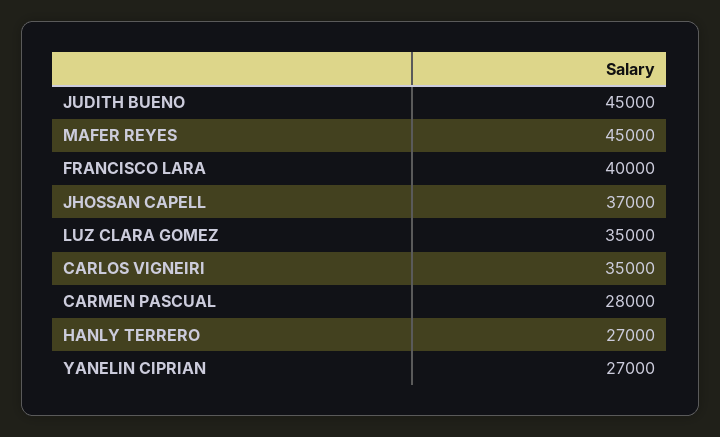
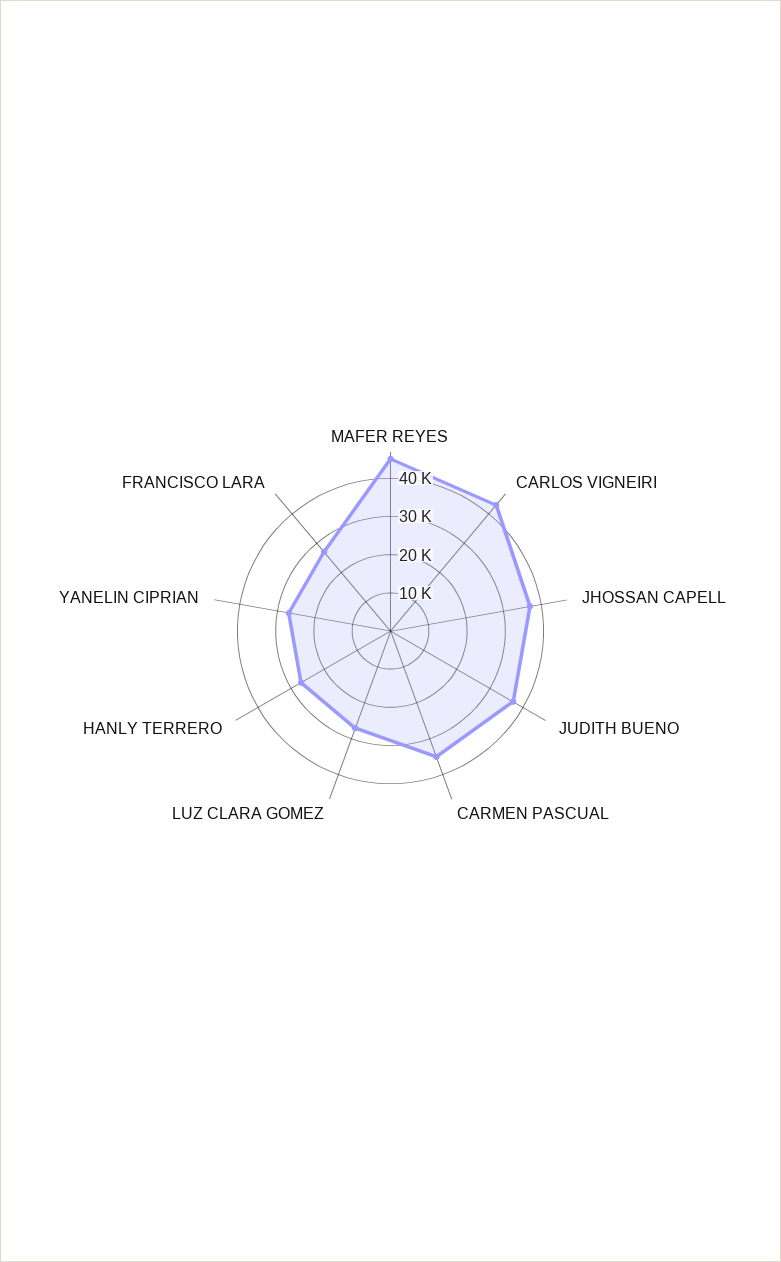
  {
-   "JUDITH BUENO": 45000,
+   "JUDITH BUENO": 37500,
    "MAFER REYES": 45000,
-   "FRANCISCO LARA": 40000,
+   "FRANCISCO LARA": 27500,
    "JHOSSAN CAPELL": 37000,
-   "LUZ CLARA GOMEZ": 35000,
+   "LUZ CLARA GOMEZ": 27500,
-   "CARLOS VIGNEIRI": 35000,
+   "CARLOS VIGNEIRI": 42500,
-   "CARMEN PASCUAL": 28000,
+   "CARMEN PASCUAL": 35000,
    "HANLY TERRERO": 27000,
    "YANELIN CIPRIAN": 27000
  }

